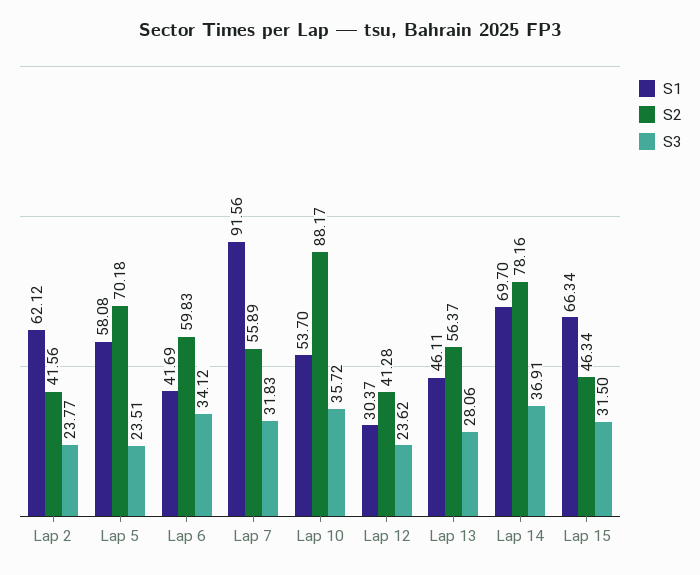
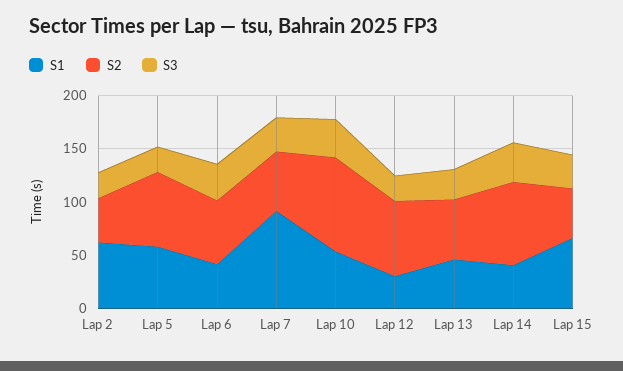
  {
    "S1": {
      "Lap 2": 62.12,
      "Lap 5": 58.08,
      "Lap 6": 41.69,
      "Lap 7": 91.56,
      "Lap 10": 53.7,
      "Lap 12": 30.37,
      "Lap 13": 46.11,
-     "Lap 14": 69.7,
+     "Lap 14": 40,
      "Lap 15": 66.34
    },
    "S2": {
      "Lap 2": 41.56,
      "Lap 5": 70.18,
      "Lap 6": 59.83,
      "Lap 7": 55.89,
      "Lap 10": 88.17,
-     "Lap 12": 41.28,
+     "Lap 12": 70,
      "Lap 13": 56.37,
      "Lap 14": 78.16,
      "Lap 15": 46.34
    },
    "S3": {
      "Lap 2": 23.77,
      "Lap 5": 23.51,
      "Lap 6": 34.12,
      "Lap 7": 31.83,
      "Lap 10": 35.72,
      "Lap 12": 23.62,
      "Lap 13": 28.06,
      "Lap 14": 36.91,
      "Lap 15": 31.5
    }
  }

